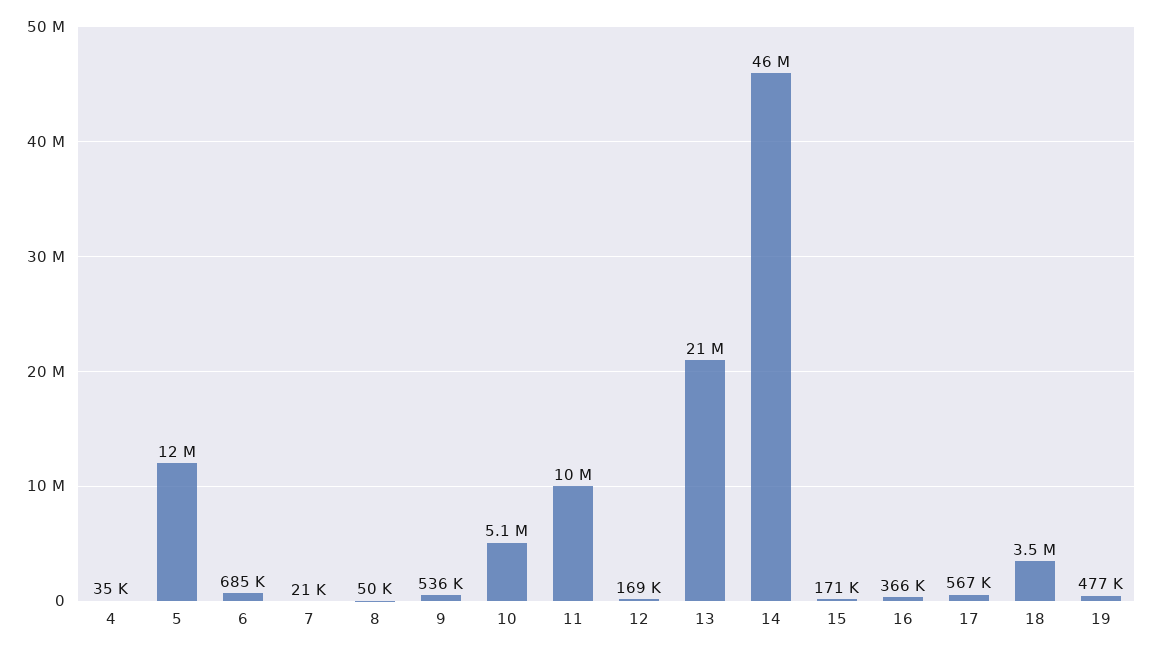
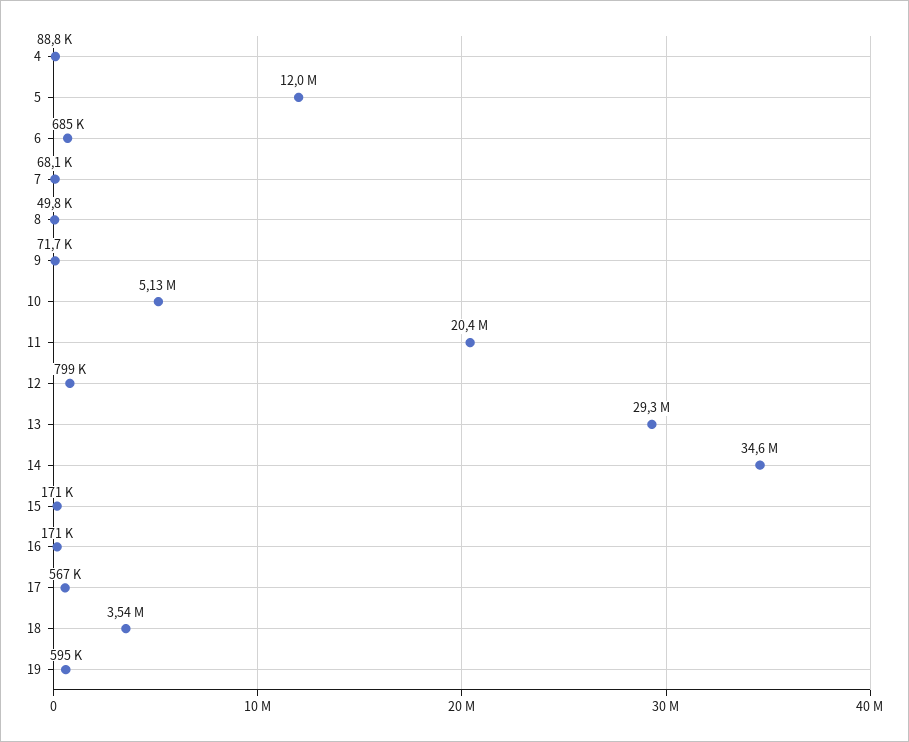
  {
-   "4": 35000,
+   "4": 88800,
    "5": 12000000,
    "6": 685000,
-   "7": 21000,
+   "7": 68100,
    "8": 49800,
-   "9": 536000,
+   "9": 71700,
    "10": 5130000,
-   "11": 10000000,
+   "11": 20400000,
-   "12": 169000,
+   "12": 799000,
-   "13": 21000000,
+   "13": 29300000,
-   "14": 46000000,
+   "14": 34600000,
    "15": 171000,
-   "16": 366000,
+   "16": 171000,
    "17": 567000,
    "18": 3540000,
-   "19": 477000
+   "19": 595000
  }

